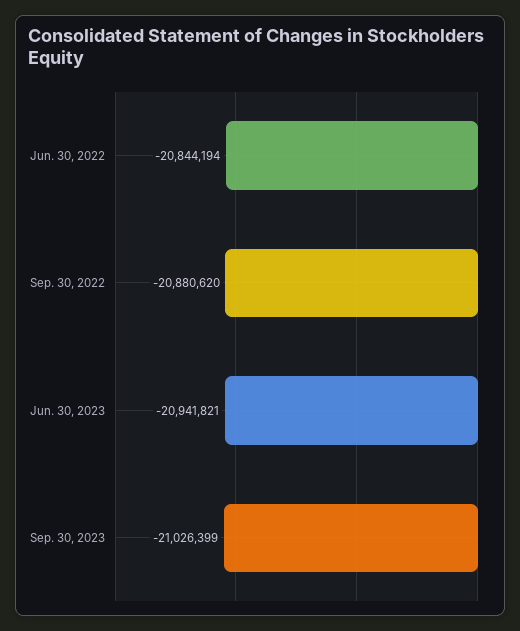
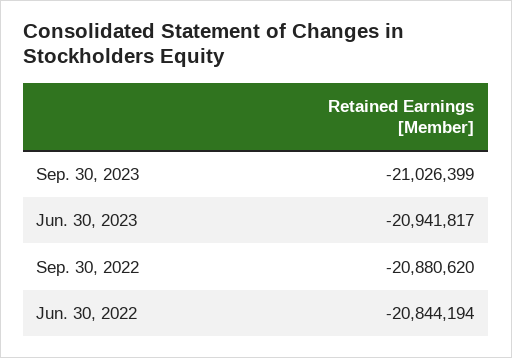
  {
    "Jun. 30, 2022": -20844194,
    "Sep. 30, 2022": -20880620,
-   "Jun. 30, 2023": -20941821,
+   "Jun. 30, 2023": -20941817,
    "Sep. 30, 2023": -21026399
  }

